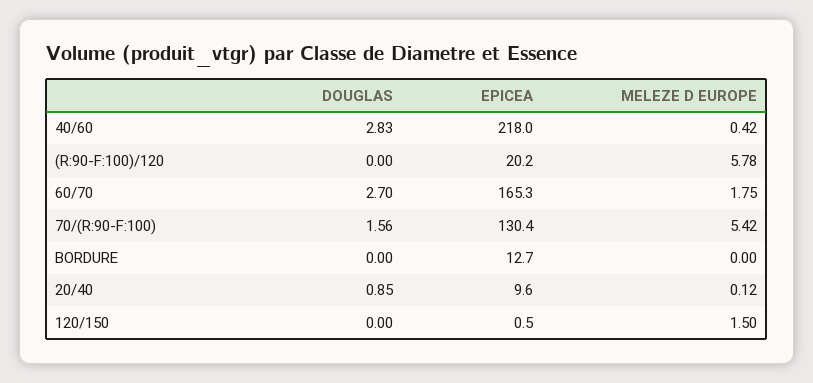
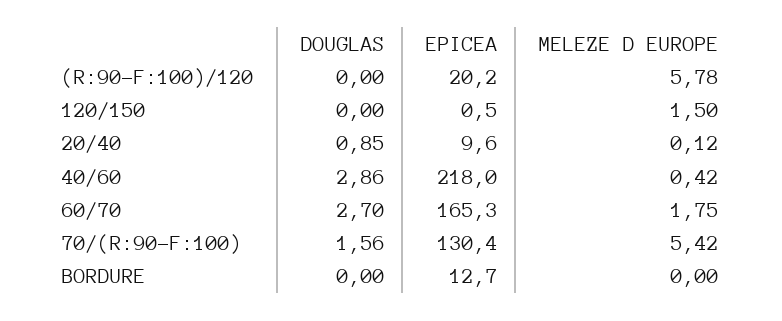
  {
    "DOUGLAS": {
-     "40/60": 2.83,
+     "40/60": 2.86,
      "(R:90-F:100)/120": 0,
      "60/70": 2.7,
      "70/(R:90-F:100)": 1.56,
      "BORDURE": 0,
      "20/40": 0.85,
      "120/150": 0
    },
    "EPICEA": {
      "40/60": 218,
      "(R:90-F:100)/120": 20.2,
      "60/70": 165.3,
      "70/(R:90-F:100)": 130.4,
      "BORDURE": 12.7,
      "20/40": 9.6,
      "120/150": 0.5
    },
    "MELEZE D EUROPE": {
      "40/60": 0.42,
      "(R:90-F:100)/120": 5.78,
      "60/70": 1.75,
      "70/(R:90-F:100)": 5.42,
      "BORDURE": 0,
      "20/40": 0.12,
      "120/150": 1.5
    }
  }

